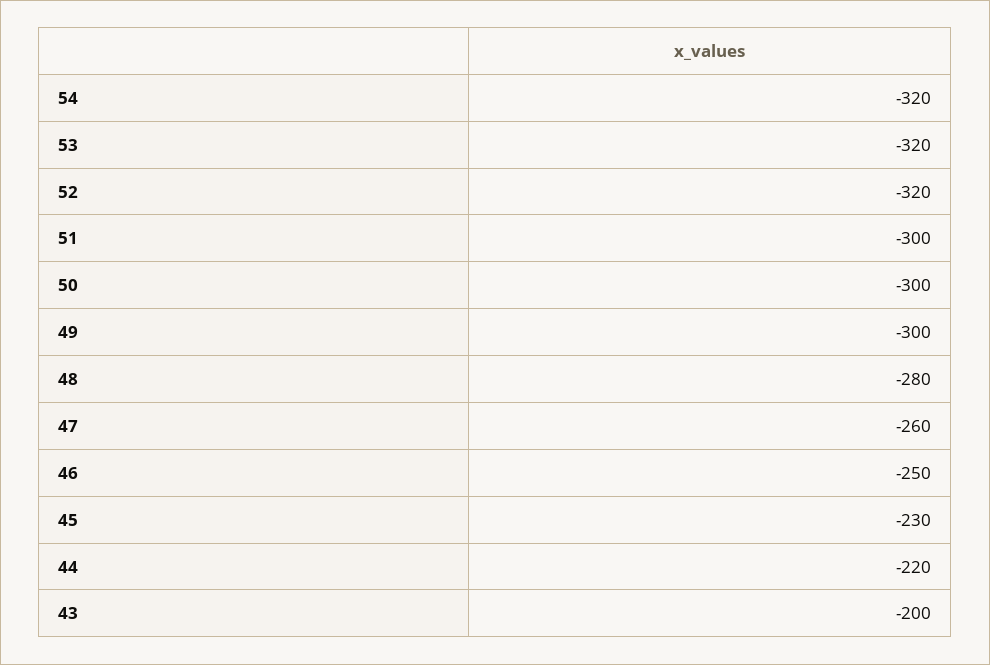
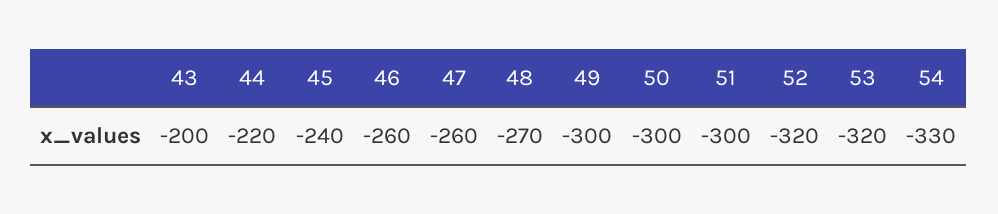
  {
-   "54": -320,
+   "54": -330,
    "53": -320,
    "52": -320,
    "51": -300,
    "50": -300,
    "49": -300,
-   "48": -280,
+   "48": -270,
    "47": -260,
-   "46": -250,
+   "46": -260,
-   "45": -230,
+   "45": -240,
    "44": -220,
    "43": -200
  }

